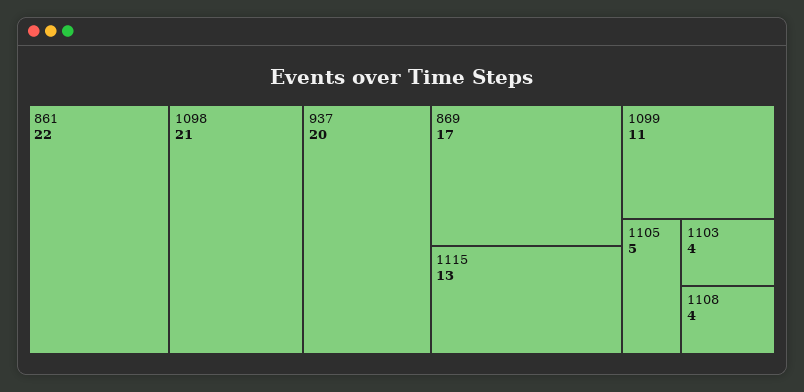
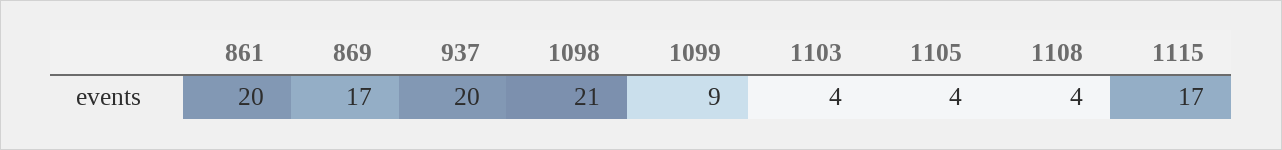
  {
-   "861": 22,
+   "861": 20,
    "1098": 21,
    "937": 20,
    "869": 17,
-   "1115": 13,
+   "1115": 17,
-   "1099": 11,
+   "1099": 9,
-   "1105": 5,
+   "1105": 4,
    "1103": 4,
    "1108": 4
  }

